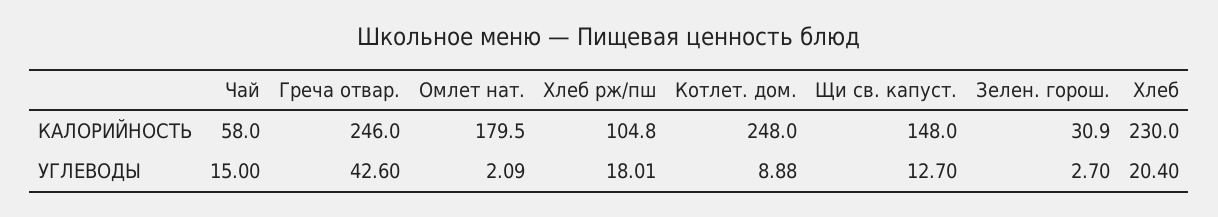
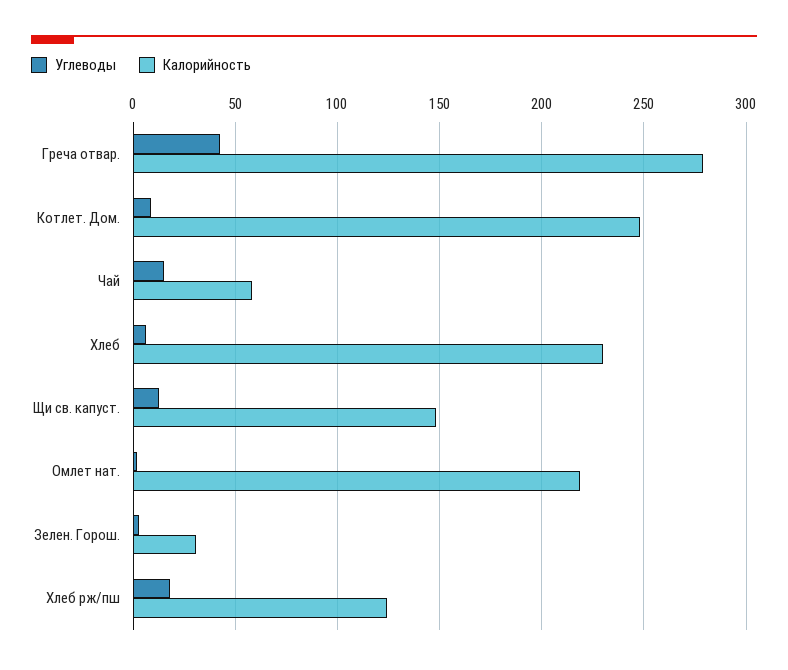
  {
    "КАЛОРИЙНОСТЬ": {
      "Чай": 58,
-     "Греча отвар.": 246,
+     "Греча отвар.": 280,
-     "Омлет нат.": 179.5,
+     "Омлет нат.": 220,
-     "Хлеб рж/пш": 104.8,
+     "Хлеб рж/пш": 125,
      "Котлет. дом.": 248,
      "Щи св. капуст.": 148,
      "Зелен. горош.": 30.9,
      "Хлеб": 230
    },
    "УГЛЕВОДЫ": {
      "Чай": 15,
      "Греча отвар.": 42.6,
      "Омлет нат.": 2.09,
      "Хлеб рж/пш": 18.01,
      "Котлет. дом.": 8.88,
      "Щи св. капуст.": 12.7,
      "Зелен. горош.": 2.7,
-     "Хлеб": 20.4
+     "Хлеб": 5
    }
  }

